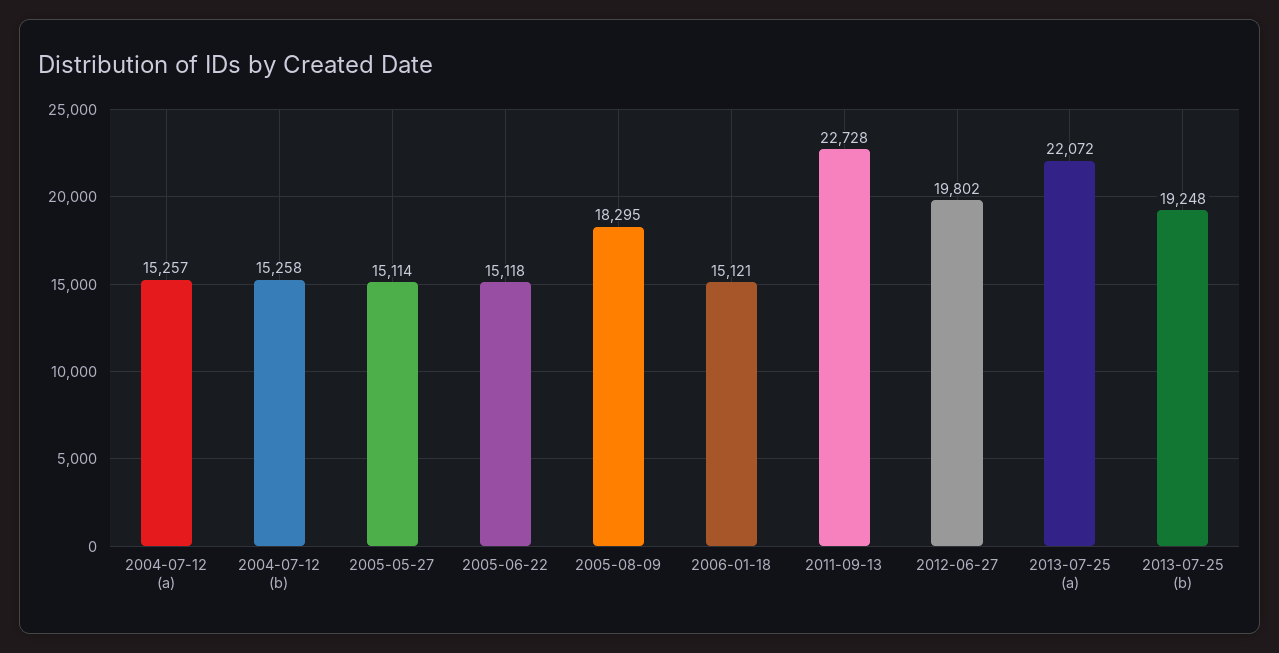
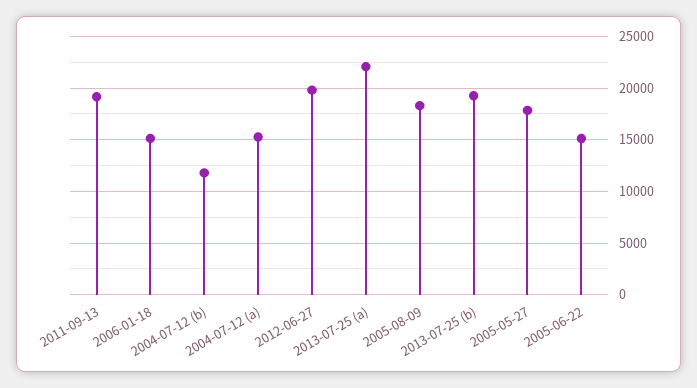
  {
    "2004-07-12 (a)": 15257,
-   "2004-07-12 (b)": 15258,
+   "2004-07-12 (b)": 12000,
-   "2005-05-27": 15114,
+   "2005-05-27": 18000,
    "2005-06-22": 15118,
    "2005-08-09": 18295,
    "2006-01-18": 15121,
-   "2011-09-13": 22728,
+   "2011-09-13": 19000,
    "2012-06-27": 19802,
    "2013-07-25 (a)": 22072,
    "2013-07-25 (b)": 19248
  }

